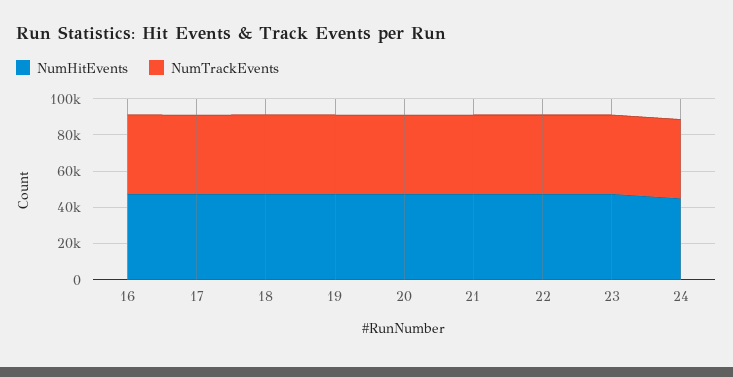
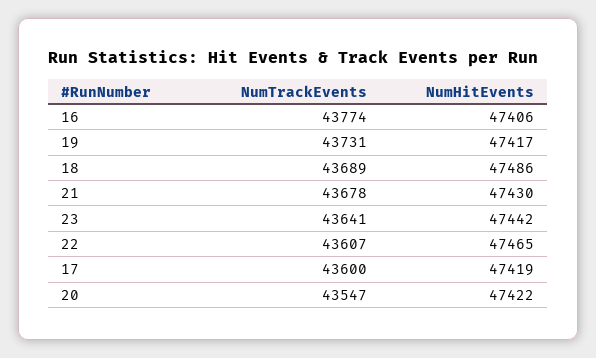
  {
    "NumHitEvents": {
      "16": 47406,
      "17": 47419,
      "18": 47486,
      "19": 47417,
      "20": 47422,
      "21": 47430,
      "22": 47465,
-     "23": 47442,
+     "23": 47442
-     "24": 45000
    },
    "NumTrackEvents": {
      "16": 43774,
      "17": 43600,
      "18": 43689,
      "19": 43731,
      "20": 43547,
      "21": 43678,
      "22": 43607,
-     "23": 43641,
+     "23": 43641
-     "24": 45000
    }
  }

